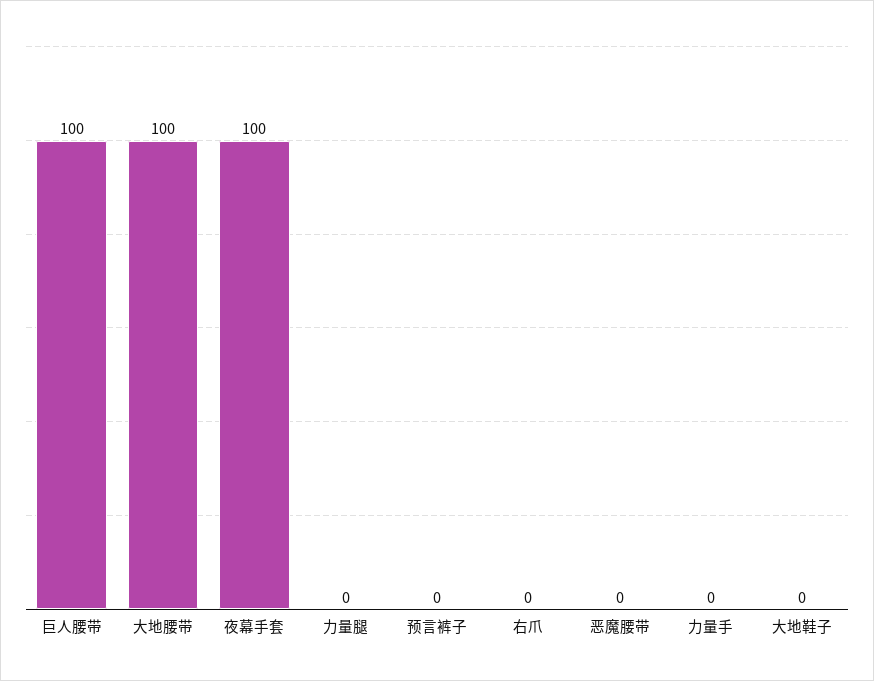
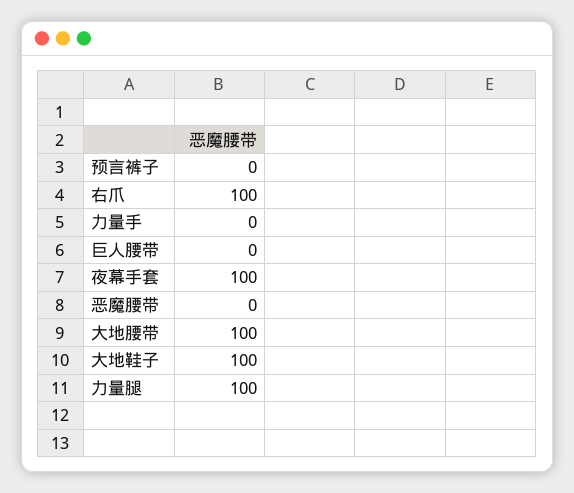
  {
-   "巨人腰带": 100,
+   "巨人腰带": 0,
    "大地腰带": 100,
    "夜幕手套": 100,
-   "力量腿": 0,
+   "力量腿": 100,
    "预言裤子": 0,
-   "右爪": 0,
+   "右爪": 100,
    "恶魔腰带": 0,
    "力量手": 0,
-   "大地鞋子": 0
+   "大地鞋子": 100
  }

